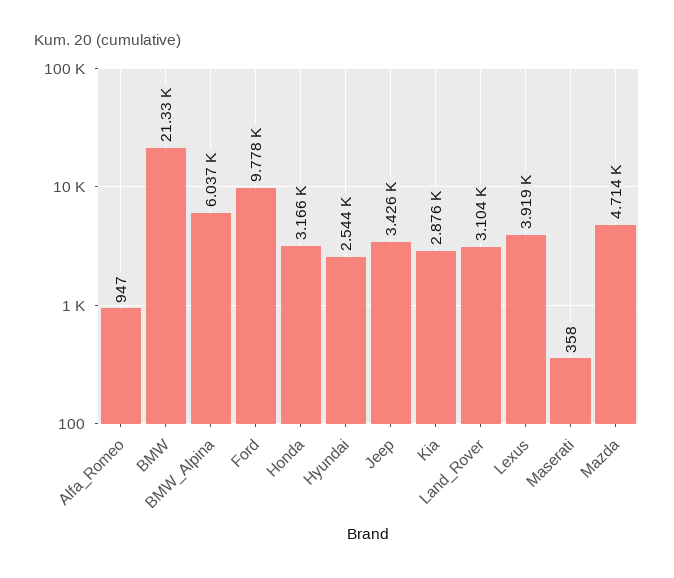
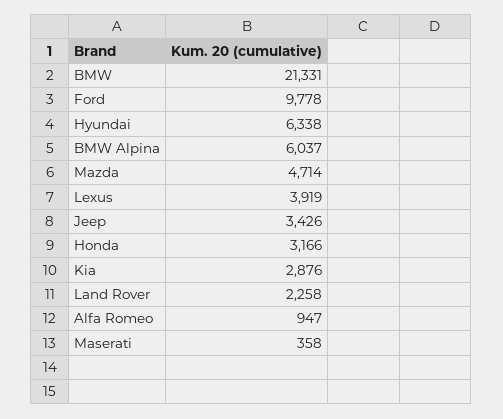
  {
    "Alfa_Romeo": 947,
    "BMW": 21331,
    "BMW_Alpina": 6037,
    "Ford": 9778,
    "Honda": 3166,
-   "Hyundai": 2544,
+   "Hyundai": 6338,
    "Jeep": 3426,
    "Kia": 2876,
-   "Land_Rover": 3104,
+   "Land_Rover": 2258,
    "Lexus": 3919,
    "Maserati": 358,
    "Mazda": 4714
  }

